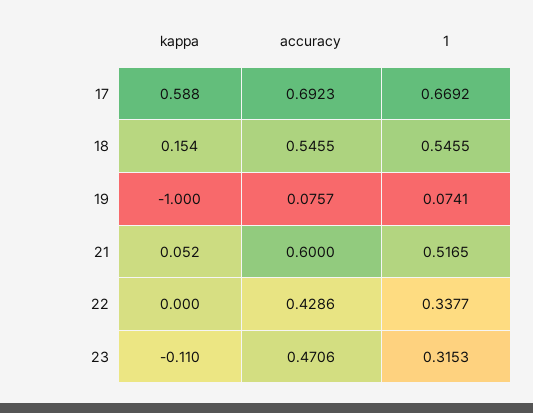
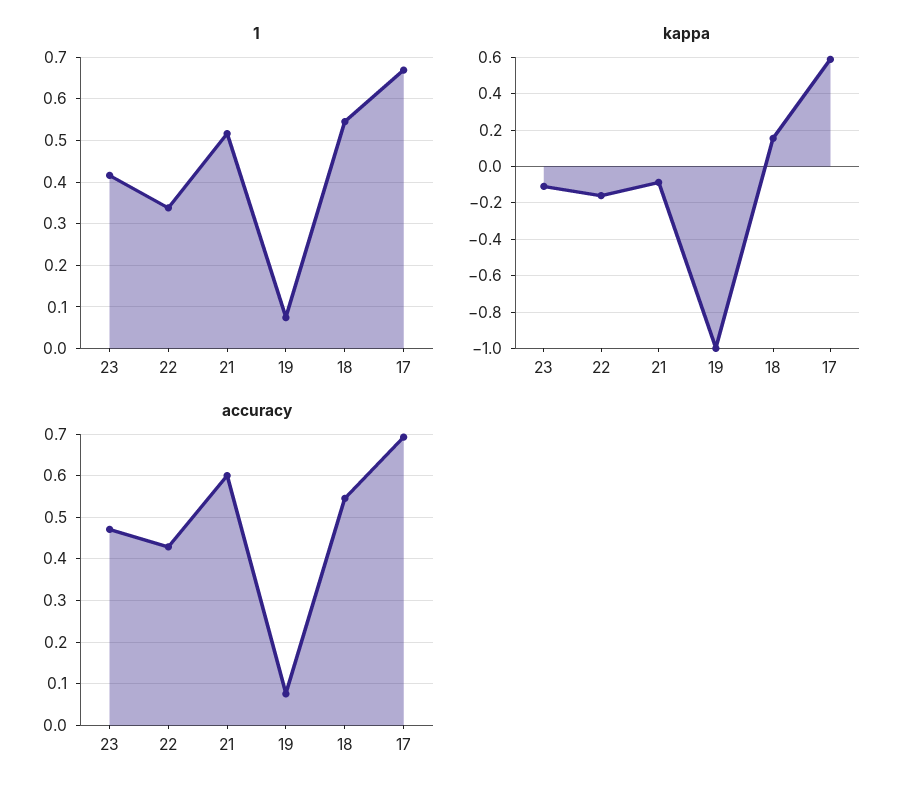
  {
    "kappa": {
      "17": 0.588,
      "18": 0.154,
      "19": -1,
-     "21": 0.052,
+     "21": -0.1,
-     "22": 0,
+     "22": -0.15,
      "23": -0.11
    },
    "accuracy": {
      "17": 0.6923,
      "18": 0.5455,
      "19": 0.0757,
      "21": 0.6,
      "22": 0.4286,
      "23": 0.4706
    },
    "1": {
      "17": 0.6692,
      "18": 0.5455,
      "19": 0.0741,
      "21": 0.5165,
      "22": 0.3377,
-     "23": 0.3153
+     "23": 0.42
    }
  }

